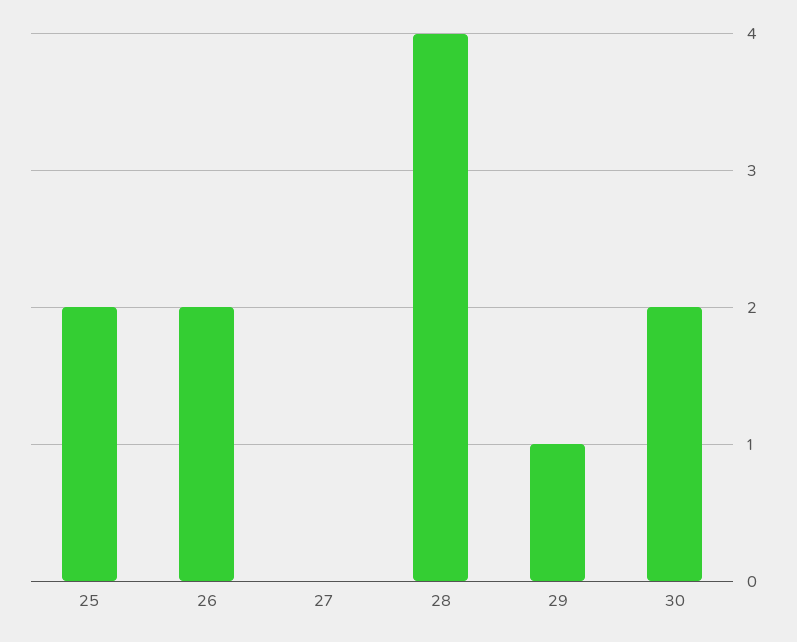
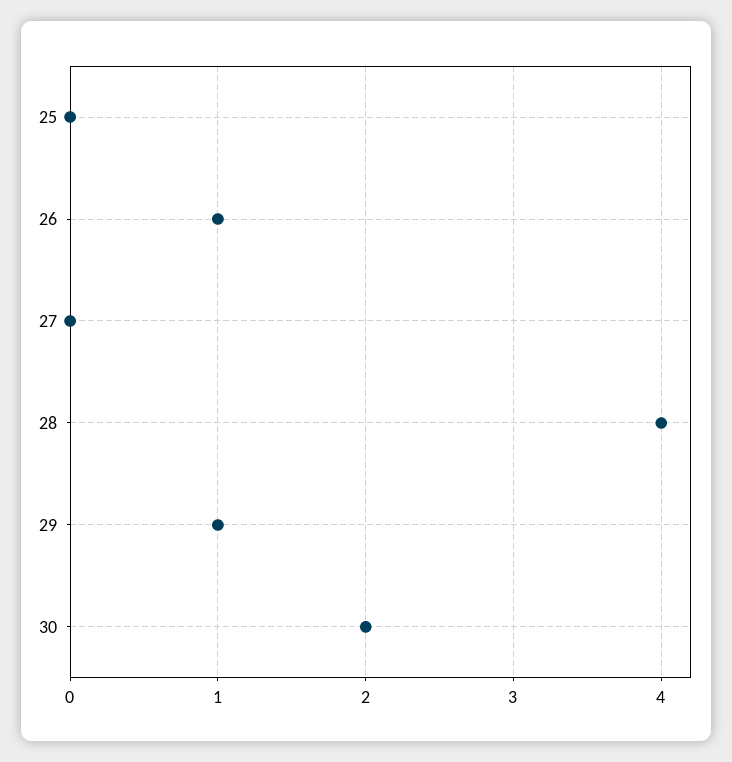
  {
-   "25": 2,
+   "25": 0,
-   "26": 2,
+   "26": 1,
    "27": 0,
    "28": 4,
    "29": 1,
    "30": 2
  }

